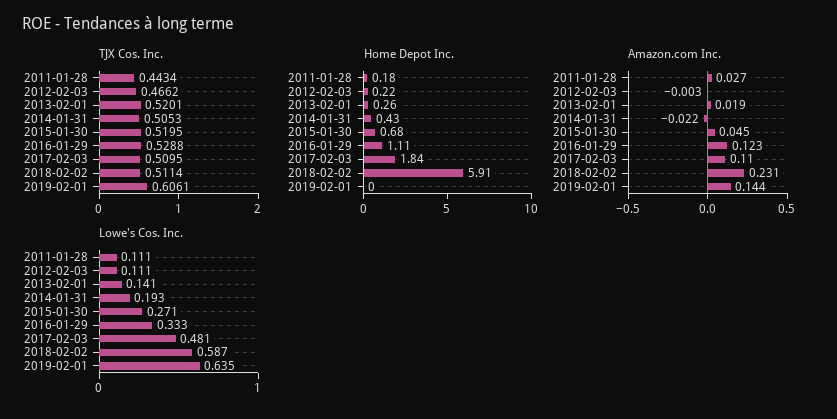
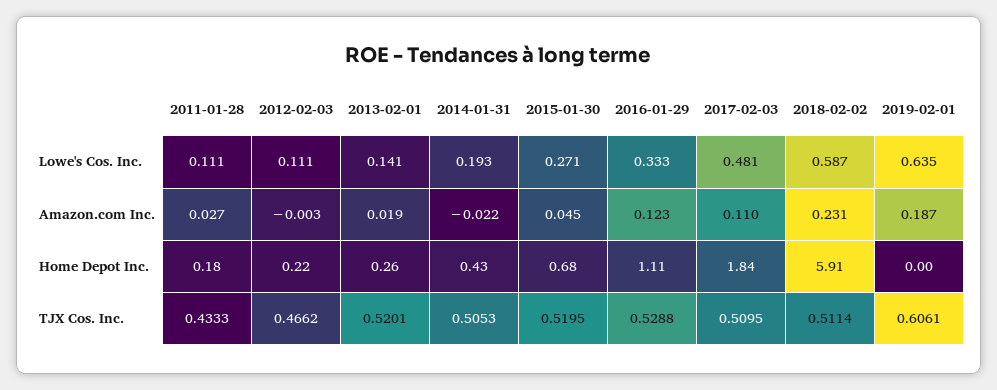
  {
    "TJX Cos. Inc.": {
-     "2011-01-28": 0.4434,
+     "2011-01-28": 0.4333,
      "2012-02-03": 0.4662,
      "2013-02-01": 0.5201,
      "2014-01-31": 0.5053,
      "2015-01-30": 0.5195,
      "2016-01-29": 0.5288,
      "2017-02-03": 0.5095,
      "2018-02-02": 0.5114,
      "2019-02-01": 0.6061
    },
    "Home Depot Inc.": {
      "2011-01-28": 0.18,
      "2012-02-03": 0.22,
      "2013-02-01": 0.26,
      "2014-01-31": 0.43,
      "2015-01-30": 0.68,
      "2016-01-29": 1.11,
      "2017-02-03": 1.84,
      "2018-02-02": 5.91,
      "2019-02-01": 0
    },
    "Amazon.com Inc.": {
      "2011-01-28": 0.027,
      "2012-02-03": -0.003,
      "2013-02-01": 0.019,
      "2014-01-31": -0.022,
      "2015-01-30": 0.045,
      "2016-01-29": 0.123,
      "2017-02-03": 0.11,
      "2018-02-02": 0.231,
-     "2019-02-01": 0.144
+     "2019-02-01": 0.187
    },
    "Lowe's Cos. Inc.": {
      "2011-01-28": 0.111,
      "2012-02-03": 0.111,
      "2013-02-01": 0.141,
      "2014-01-31": 0.193,
      "2015-01-30": 0.271,
      "2016-01-29": 0.333,
      "2017-02-03": 0.481,
      "2018-02-02": 0.587,
      "2019-02-01": 0.635
    }
  }

